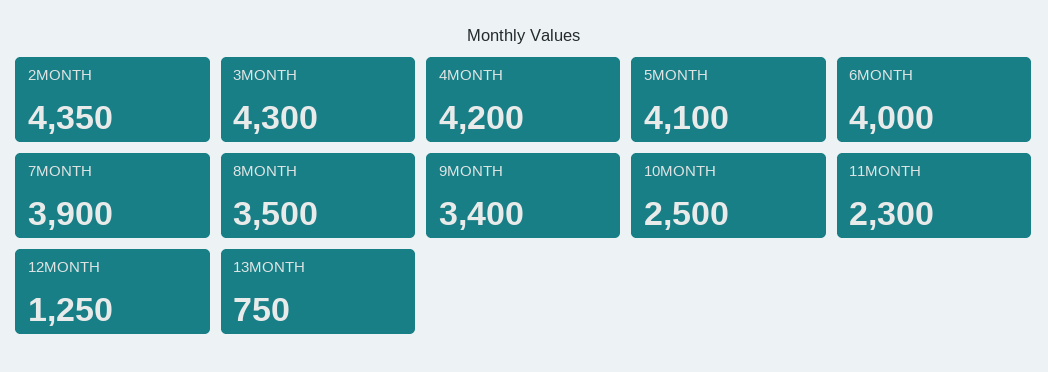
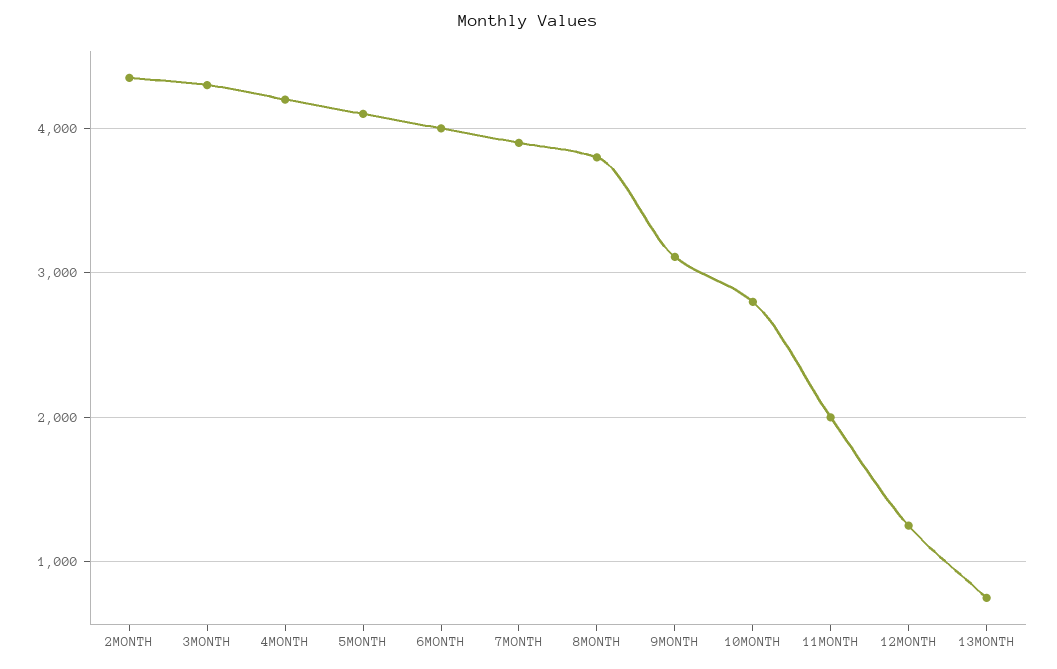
  {
    "2MONTH": 4350,
    "3MONTH": 4300,
    "4MONTH": 4200,
    "5MONTH": 4100,
    "6MONTH": 4000,
    "7MONTH": 3900,
-   "8MONTH": 3500,
+   "8MONTH": 3800,
-   "9MONTH": 3400,
+   "9MONTH": 3100,
-   "10MONTH": 2500,
+   "10MONTH": 2800,
-   "11MONTH": 2300,
+   "11MONTH": 2000,
    "12MONTH": 1250,
    "13MONTH": 750
  }

